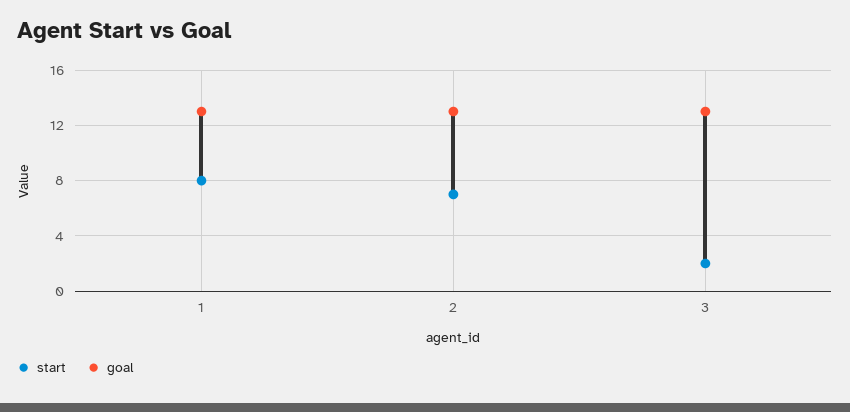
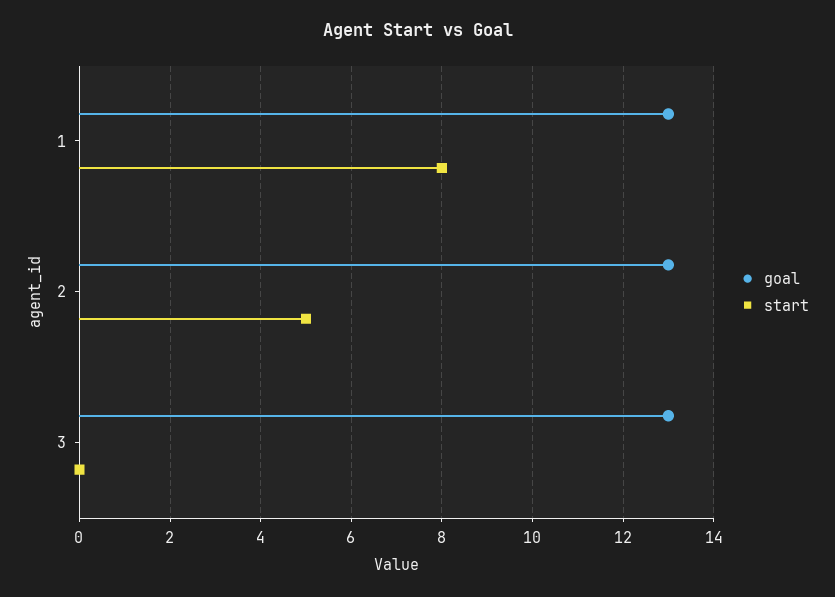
  {
    "start": {
      "1": 8,
-     "2": 7,
+     "2": 5,
-     "3": 2
+     "3": 0
    },
    "goal": {
      "1": 13,
      "2": 13,
      "3": 13
    }
  }

